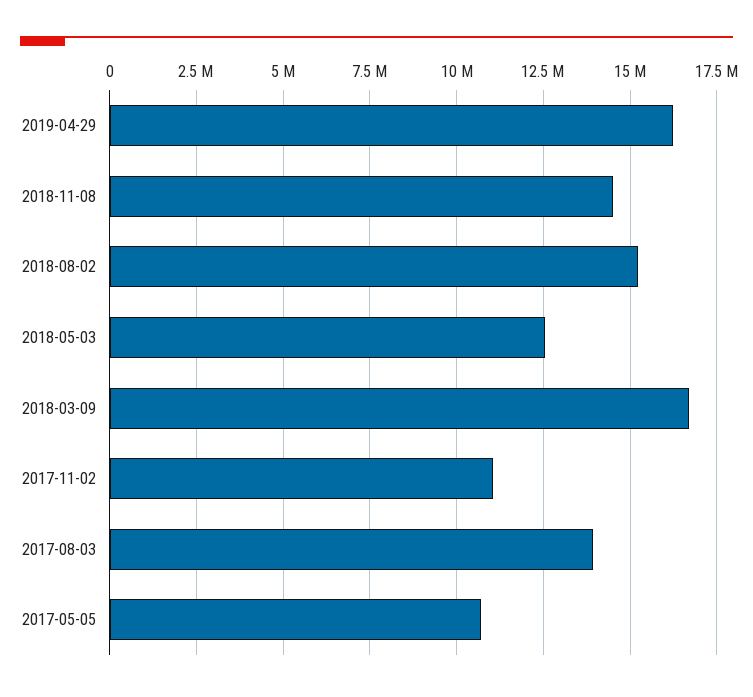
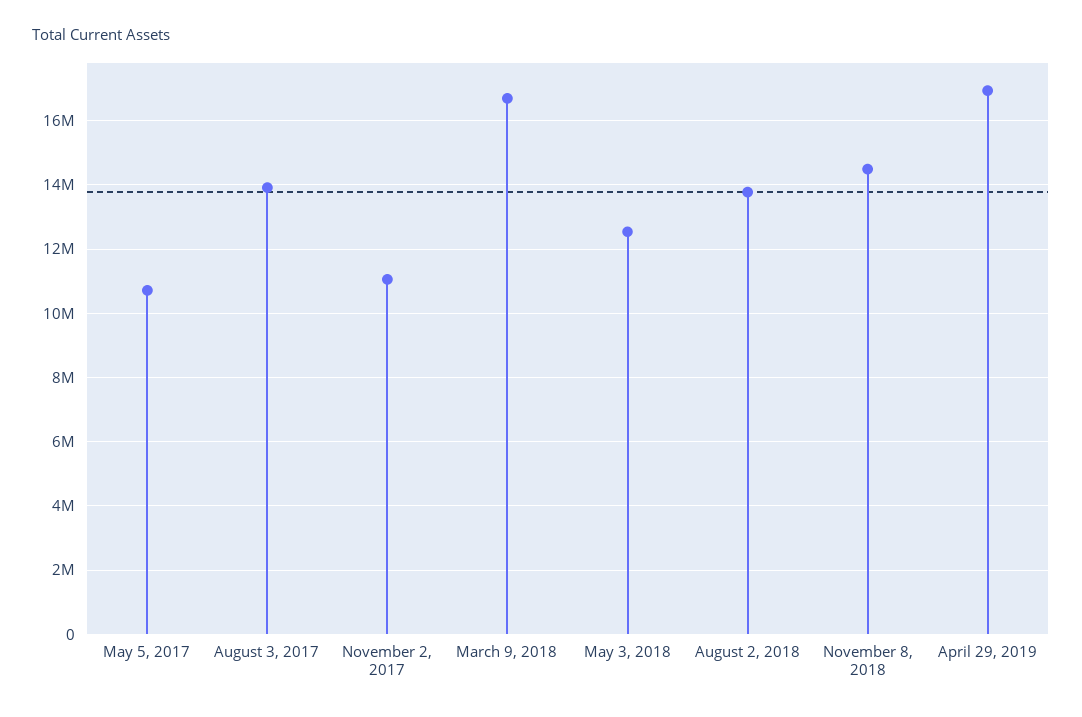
  {
-   "2019-04-29": 16250000,
+   "2019-04-29": 17000000,
    "2018-11-08": 14400000,
-   "2018-08-02": 15250000,
+   "2018-08-02": 13800000,
    "2018-05-03": 12600000,
    "2018-03-09": 16800000,
    "2017-11-02": 11000000,
    "2017-08-03": 14000000,
    "2017-05-05": 10800000
  }

